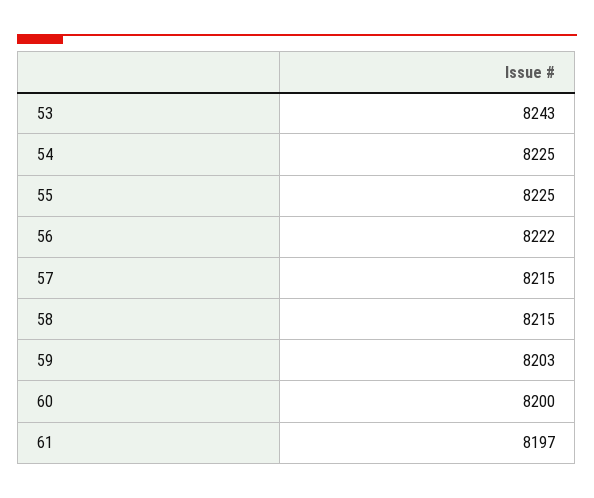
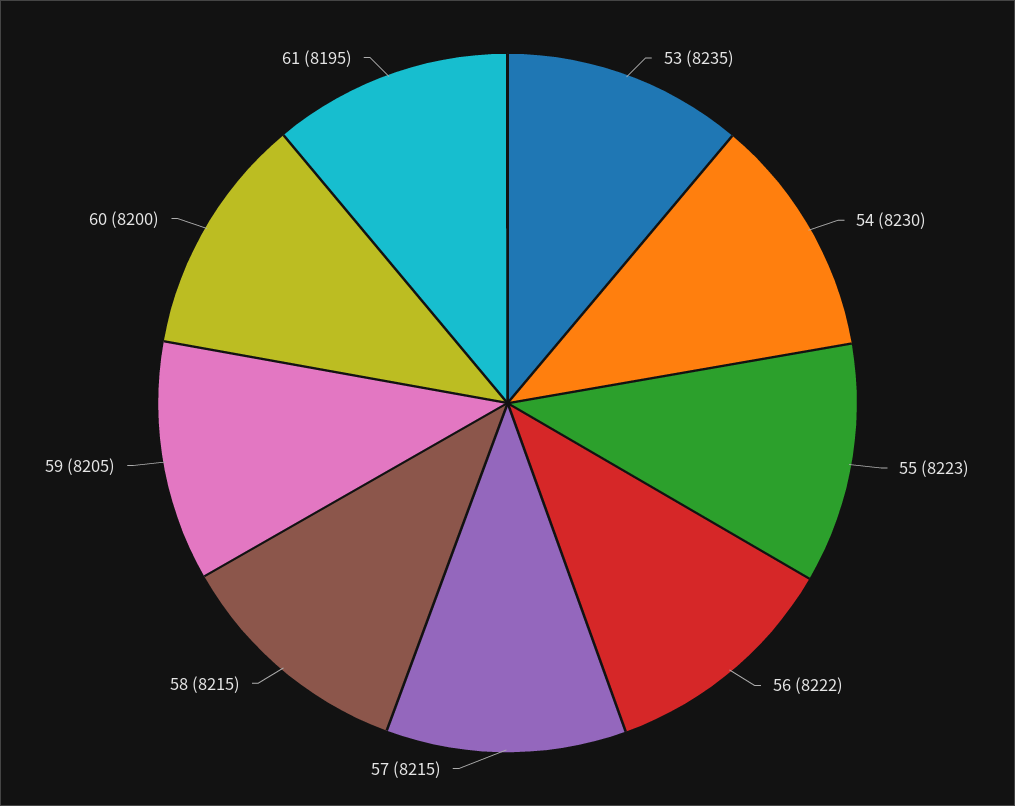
  {
-   "53": 8243,
+   "53": 8235,
-   "54": 8225,
+   "54": 8230,
-   "55": 8225,
+   "55": 8223,
    "56": 8222,
    "57": 8215,
    "58": 8215,
-   "59": 8203,
+   "59": 8205,
    "60": 8200,
-   "61": 8197
+   "61": 8195
  }

